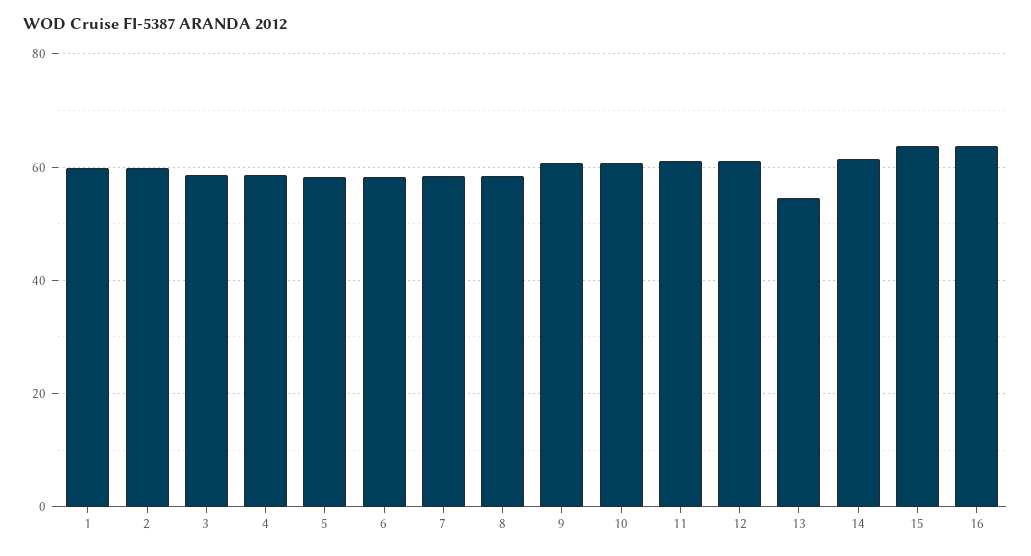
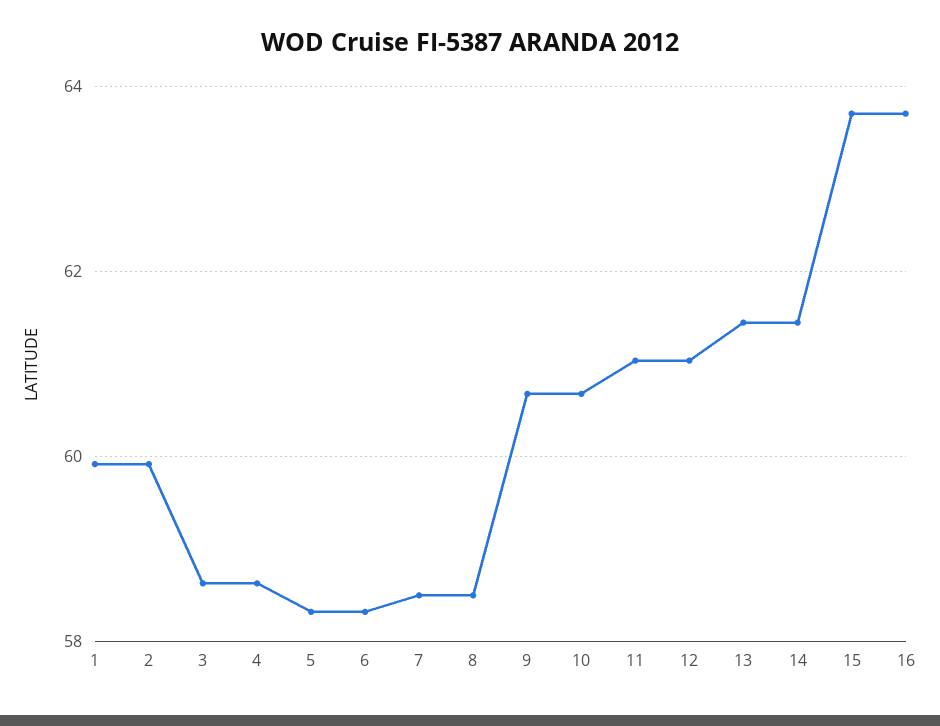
  {
    "1": 60,
    "2": 60,
    "3": 58.6,
    "4": 58.6,
    "5": 58.4,
    "6": 58.4,
    "7": 58.6,
    "8": 58.6,
    "9": 60.6,
    "10": 60.6,
    "11": 61,
    "12": 61,
-   "13": 54,
+   "13": 61.4,
    "14": 61.4,
    "15": 63.8,
    "16": 63.8
  }

